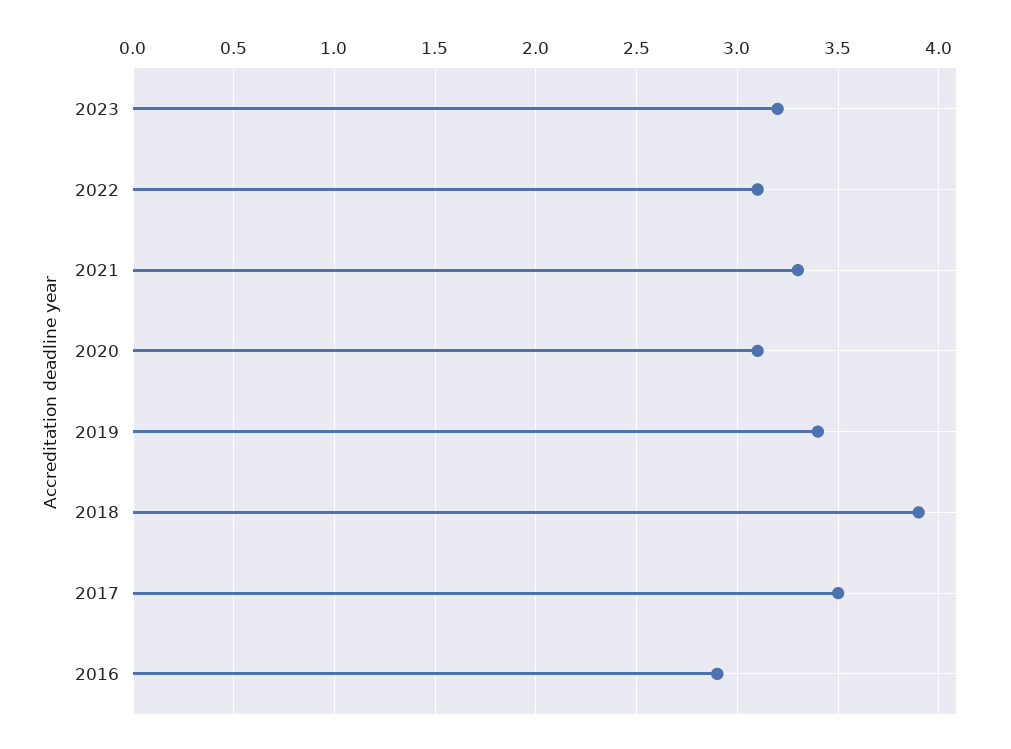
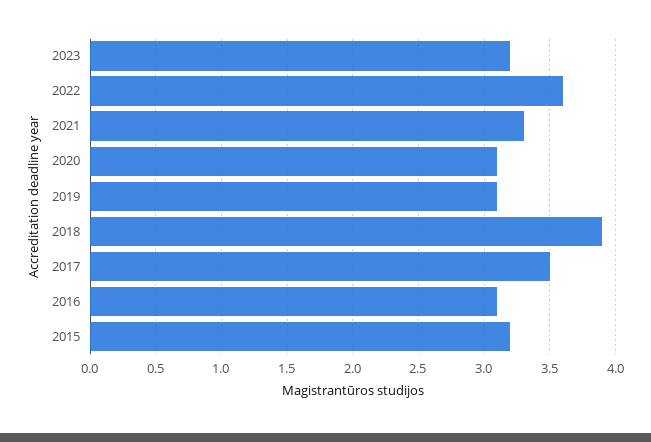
  {
    "2023": 3.2,
-   "2022": 3.1,
+   "2022": 3.6,
    "2021": 3.3,
    "2020": 3.1,
-   "2019": 3.4,
+   "2019": 3.1,
    "2018": 3.9,
    "2017": 3.5,
-   "2016": 2.9
+   "2016": 3.1,
+   "2015": 3.2
  }

